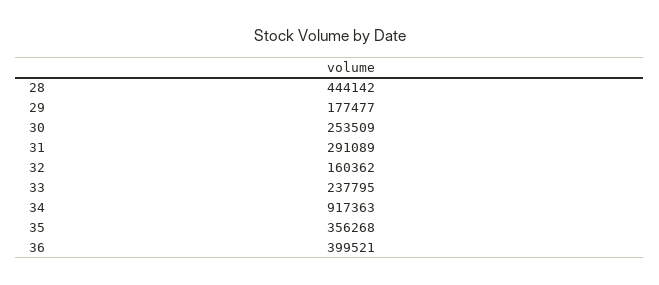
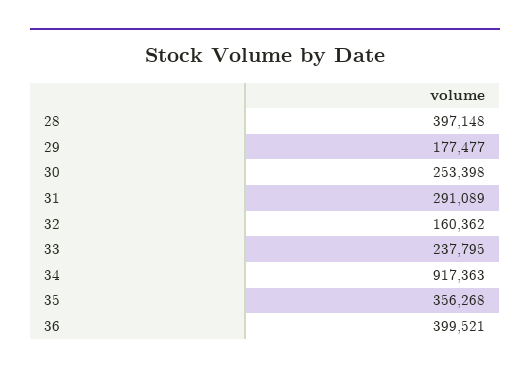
  {
-   "28": 444142,
+   "28": 397148,
    "29": 177477,
-   "30": 253509,
+   "30": 253398,
    "31": 291089,
    "32": 160362,
    "33": 237795,
    "34": 917363,
    "35": 356268,
    "36": 399521
  }

